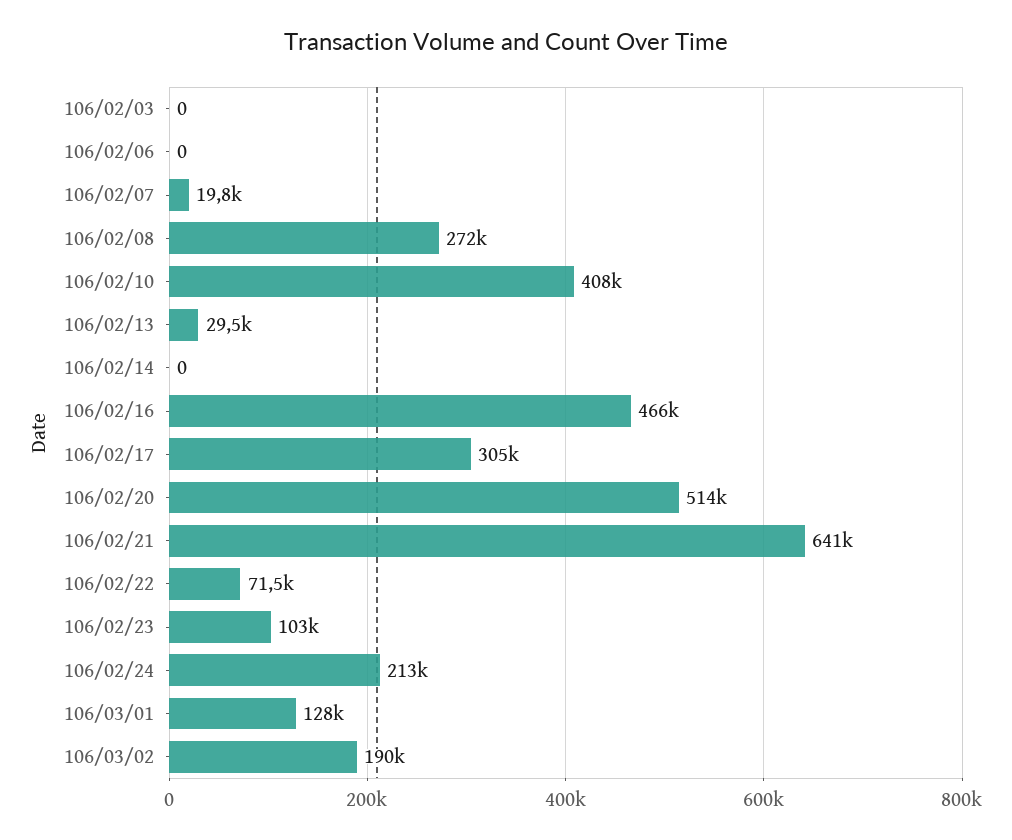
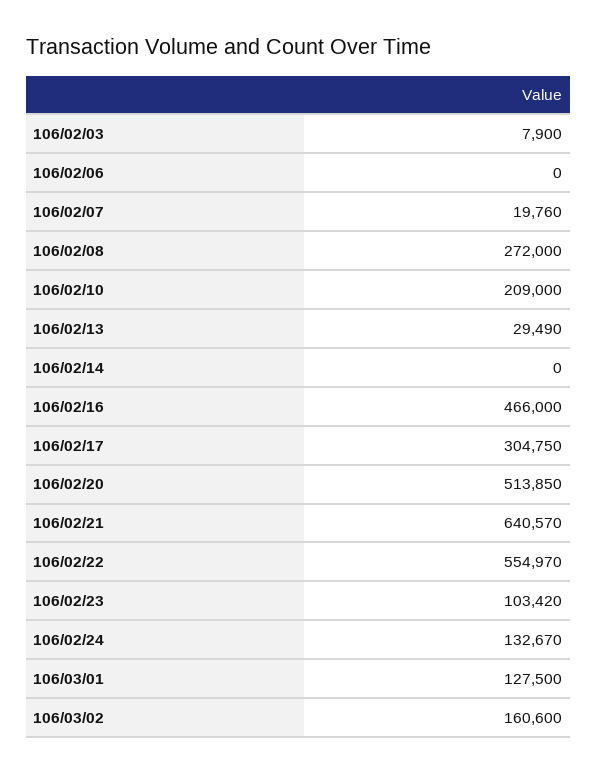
  {
-   "106/02/03": 0,
+   "106/02/03": 7900,
    "106/02/06": 0,
    "106/02/07": 19760,
    "106/02/08": 272000,
-   "106/02/10": 408000,
+   "106/02/10": 209000,
    "106/02/13": 29490,
    "106/02/14": 0,
    "106/02/16": 466000,
    "106/02/17": 304750,
    "106/02/20": 513850,
    "106/02/21": 640570,
-   "106/02/22": 71500,
+   "106/02/22": 554970,
    "106/02/23": 103420,
-   "106/02/24": 213000,
+   "106/02/24": 132670,
    "106/03/01": 127500,
-   "106/03/02": 190000
+   "106/03/02": 160600
  }

